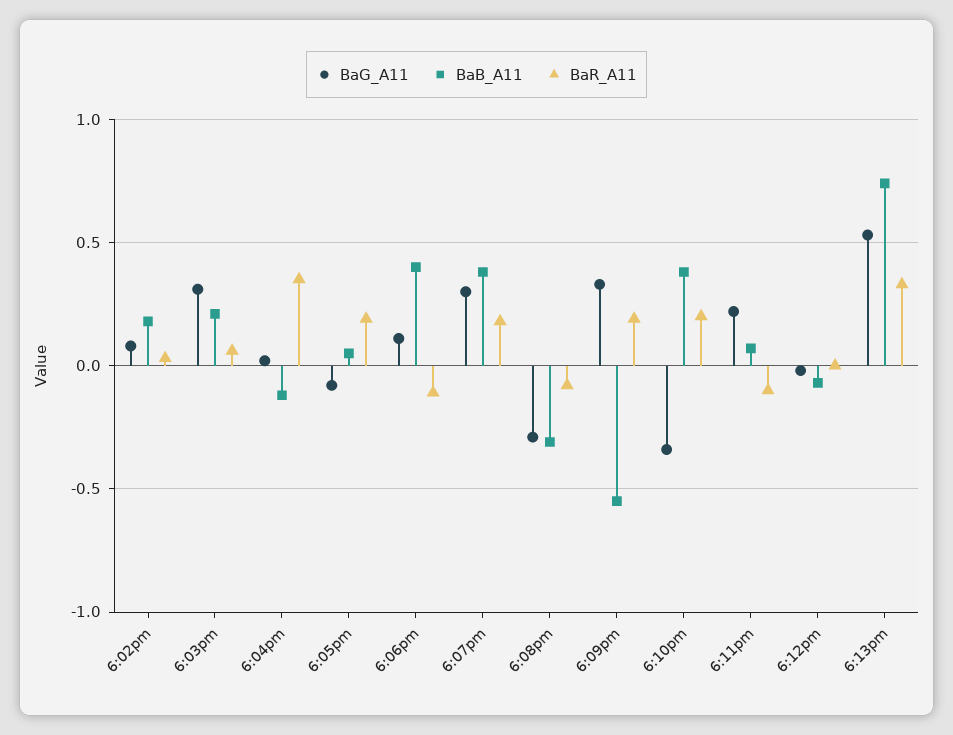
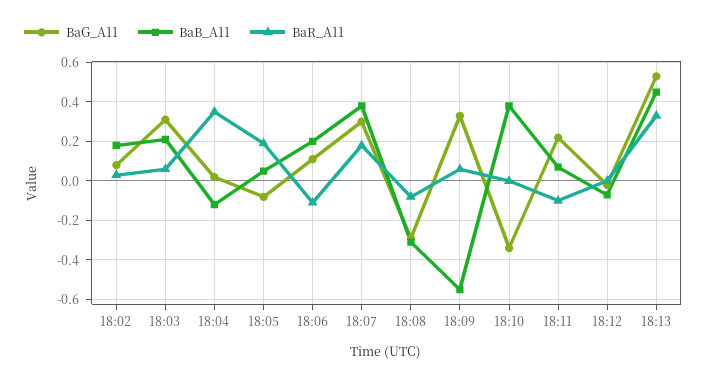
  {
    "BaG_A11": {
      "6:02pm": 0.1,
      "6:03pm": 0.3,
      "6:04pm": 0,
      "6:05pm": -0.1,
      "6:06pm": 0.1,
      "6:07pm": 0.3,
      "6:08pm": -0.3,
      "6:09pm": 0.35,
      "6:10pm": -0.35,
      "6:11pm": 0.2,
      "6:12pm": 0,
      "6:13pm": 0.55
    },
    "BaB_A11": {
      "6:02pm": 0.2,
      "6:03pm": 0.2,
      "6:04pm": -0.1,
      "6:05pm": 0.05,
-     "6:06pm": 0.4,
+     "6:06pm": 0.2,
      "6:07pm": 0.4,
      "6:08pm": -0.3,
      "6:09pm": -0.55,
      "6:10pm": 0.4,
      "6:11pm": 0.05,
      "6:12pm": -0.05,
-     "6:13pm": 0.75
+     "6:13pm": 0.45
    },
    "BaR_A11": {
      "6:02pm": 0.05,
      "6:03pm": 0.05,
      "6:04pm": 0.35,
      "6:05pm": 0.2,
      "6:06pm": -0.1,
      "6:07pm": 0.2,
      "6:08pm": -0.1,
-     "6:09pm": 0.2,
+     "6:09pm": 0.05,
-     "6:10pm": 0.2,
+     "6:10pm": 0,
      "6:11pm": -0.1,
      "6:12pm": 0,
      "6:13pm": 0.35
    }
  }

